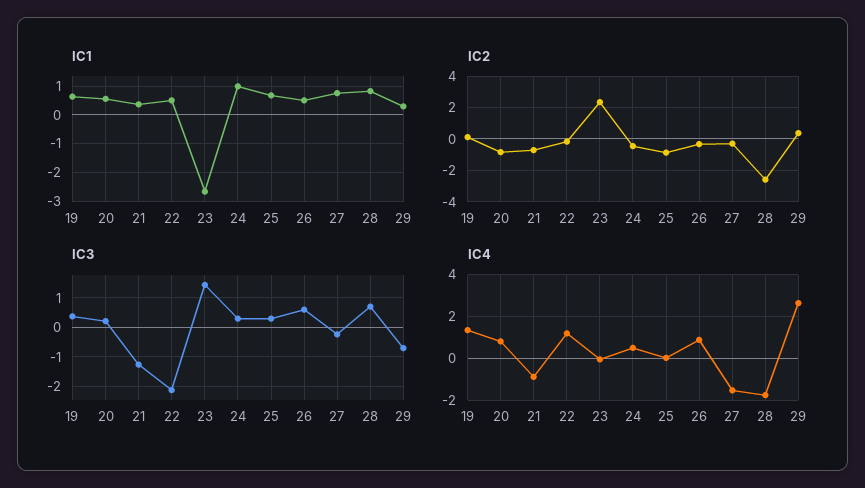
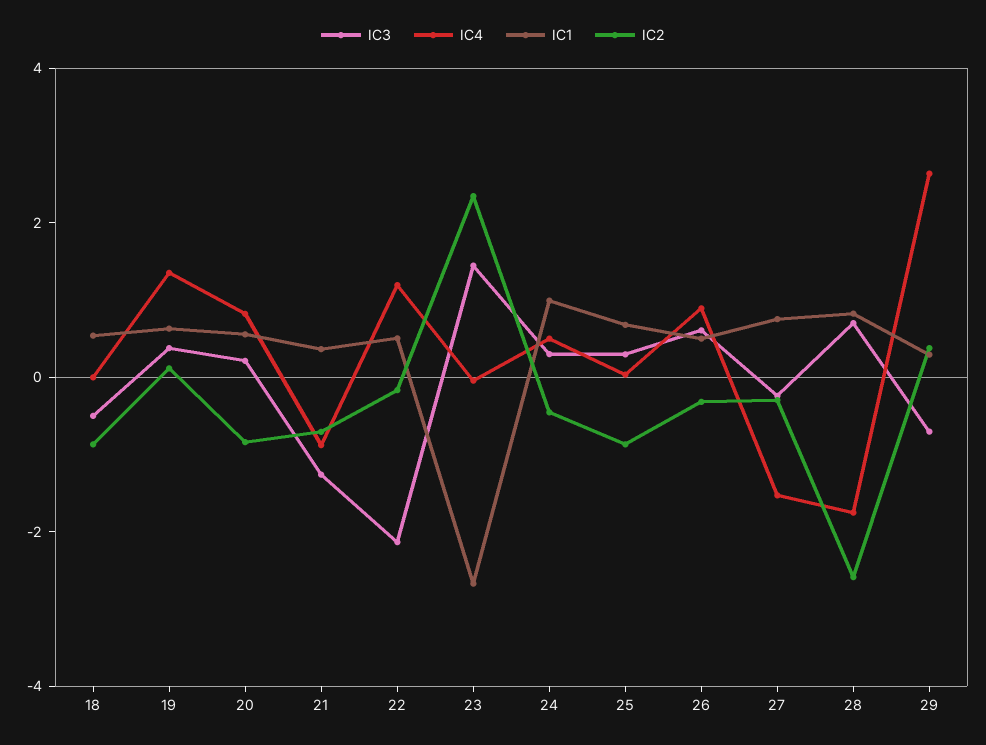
  {
    "IC1": {
      "19": 0.75,
      "20": 0.5,
      "21": 0.25,
      "22": 0.5,
      "23": -2.75,
      "24": 1,
      "25": 0.75,
      "26": 0.5,
      "27": 0.75,
      "28": 0.75,
-     "29": 0.25
+     "29": 0.25,
+     "18": 0.5
    },
    "IC2": {
      "19": 0,
      "20": -1,
      "21": -0.5,
      "22": 0,
      "23": 2.5,
      "24": -0.5,
      "25": -1,
      "26": -0.5,
      "27": -0.5,
      "28": -2.5,
-     "29": 0.5
+     "29": 0.5,
+     "18": -1
    },
    "IC3": {
      "19": 0.5,
      "20": 0.25,
      "21": -1.25,
      "22": -2.25,
      "23": 1.5,
      "24": 0.25,
      "25": 0.25,
      "26": 0.5,
      "27": -0.25,
      "28": 0.75,
-     "29": -0.75
+     "29": -0.75,
+     "18": -0.5
    },
    "IC4": {
      "19": 1.5,
      "20": 1,
      "21": -1,
      "22": 1,
      "23": 0,
      "24": 0.5,
      "25": 0,
      "26": 1,
      "27": -1.5,
      "28": -2,
-     "29": 2.5
+     "29": 2.5,
+     "18": 0
    }
  }

